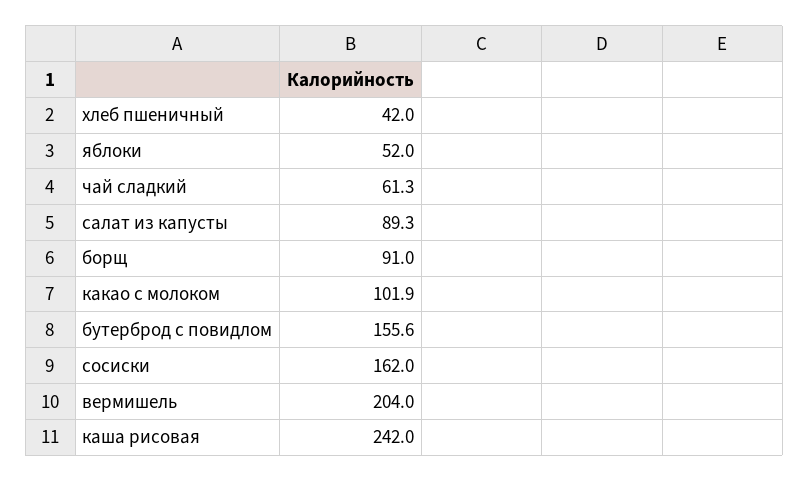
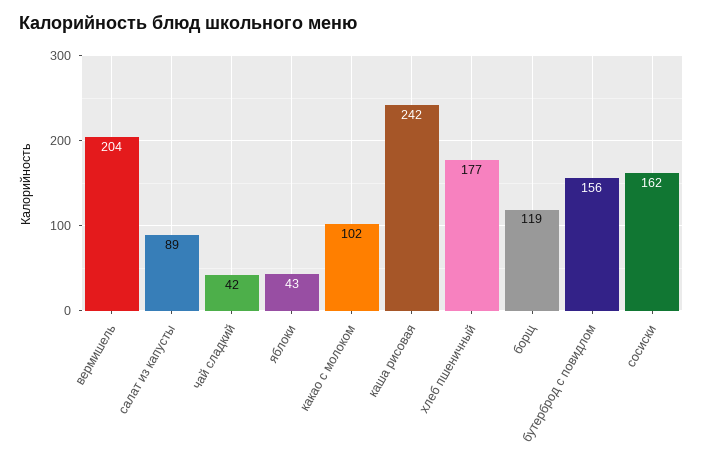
  {
-   "хлеб пшеничный": 42,
+   "хлеб пшеничный": 177,
-   "яблоки": 52,
+   "яблоки": 43,
-   "чай сладкий": 61.3,
+   "чай сладкий": 42,
    "салат из капусты": 89.3,
-   "борщ": 91,
+   "борщ": 119,
    "какао с молоком": 101.9,
    "бутерброд с повидлом": 155.6,
    "сосиски": 162,
    "вермишель": 204,
    "каша рисовая": 242
  }

